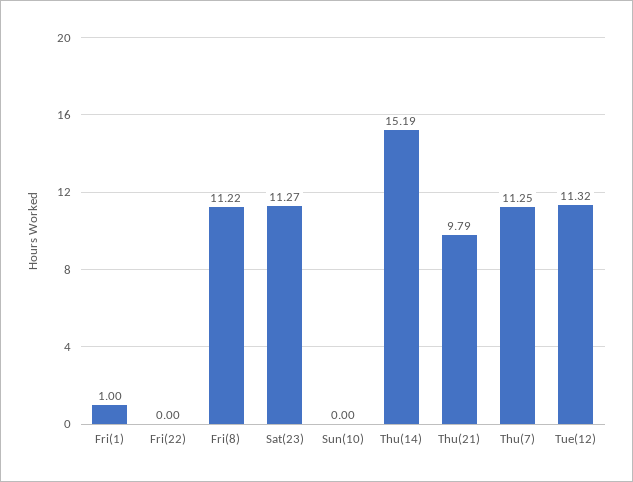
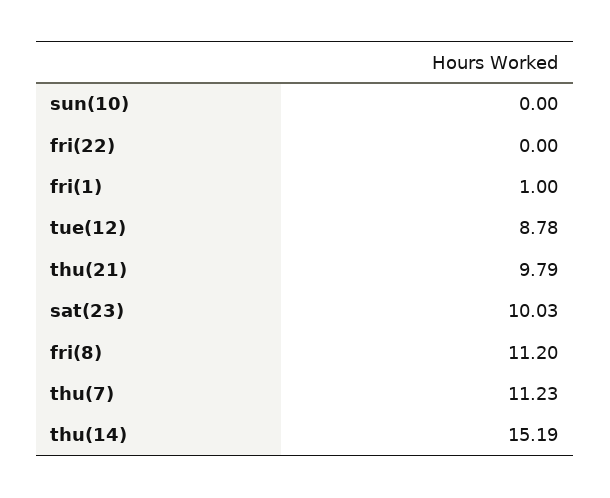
  {
    "Fri(1)": 1,
    "Fri(22)": 0,
-   "Fri(8)": 11.22,
+   "Fri(8)": 11.2,
-   "Sat(23)": 11.27,
+   "Sat(23)": 10.03,
    "Sun(10)": 0,
    "Thu(14)": 15.19,
    "Thu(21)": 9.79,
-   "Thu(7)": 11.25,
+   "Thu(7)": 11.23,
-   "Tue(12)": 11.32
+   "Tue(12)": 8.78
  }

